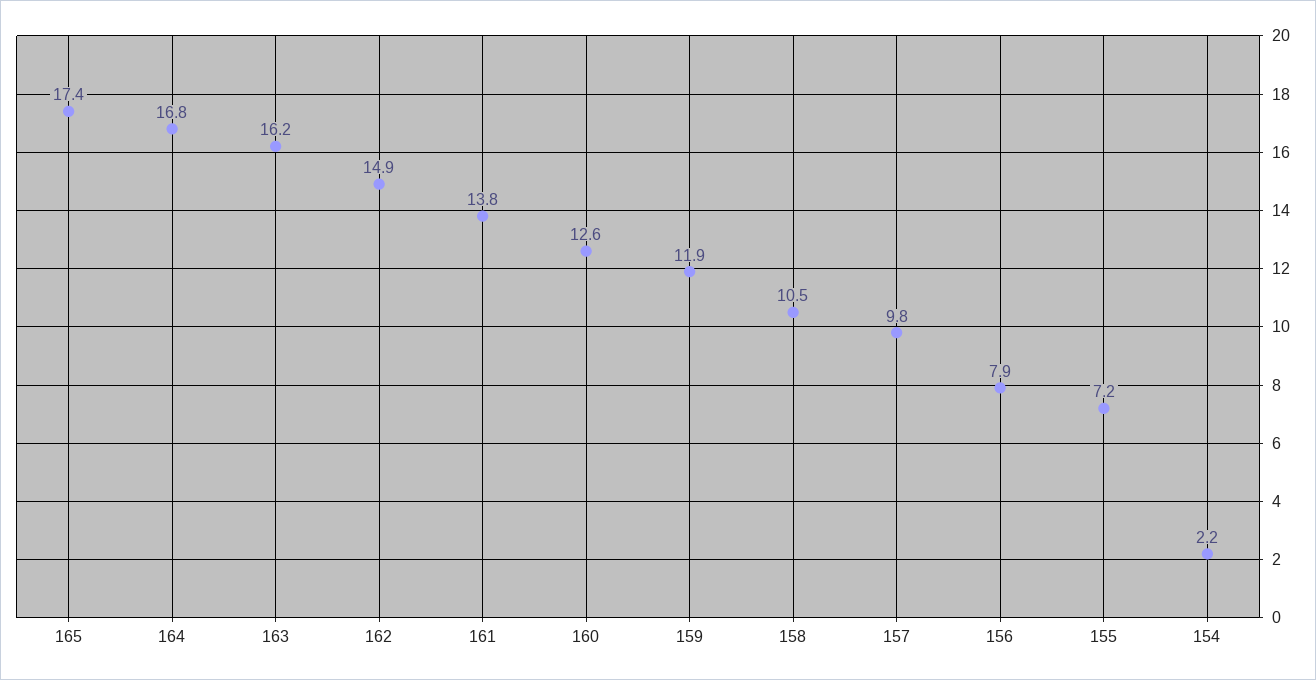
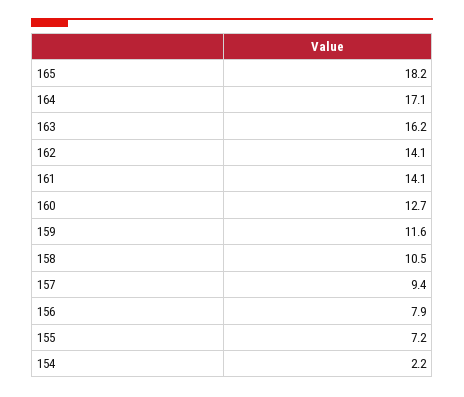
  {
-   "165": 17.4,
+   "165": 18.2,
-   "164": 16.8,
+   "164": 17.1,
    "163": 16.2,
-   "162": 14.9,
+   "162": 14.1,
-   "161": 13.8,
+   "161": 14.1,
-   "160": 12.6,
+   "160": 12.7,
-   "159": 11.9,
+   "159": 11.6,
    "158": 10.5,
-   "157": 9.8,
+   "157": 9.4,
    "156": 7.9,
    "155": 7.2,
    "154": 2.2
  }

